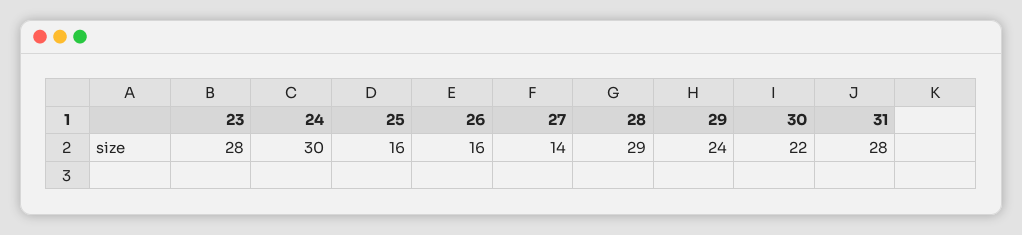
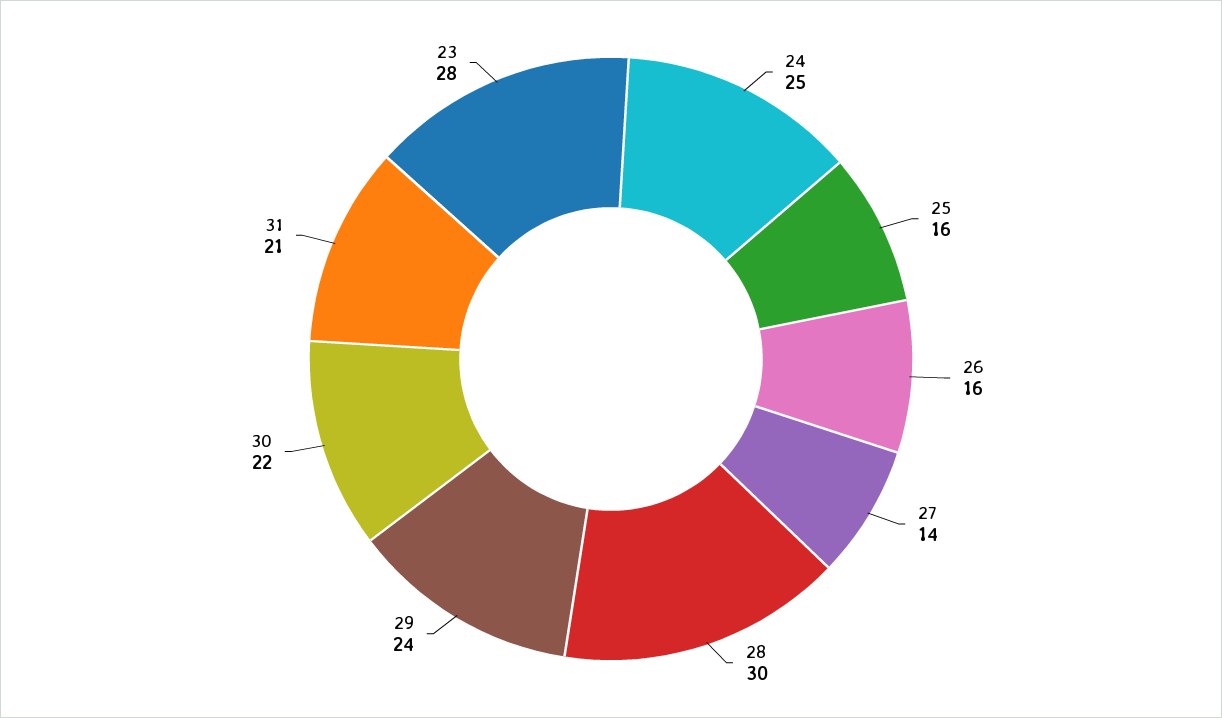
  {
    "23": 28,
-   "24": 30,
+   "24": 25,
    "25": 16,
    "26": 16,
    "27": 14,
-   "28": 29,
+   "28": 30,
    "29": 24,
    "30": 22,
-   "31": 28
+   "31": 21
  }

